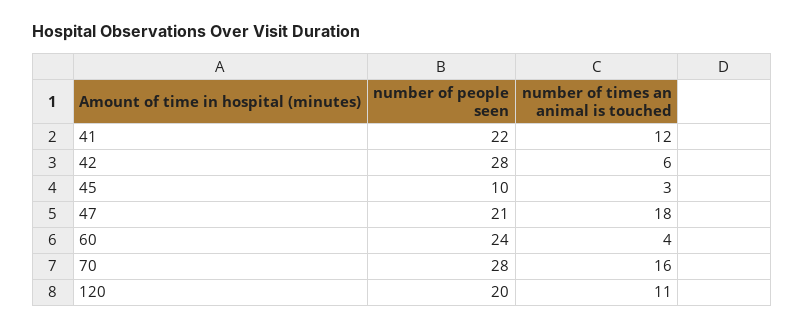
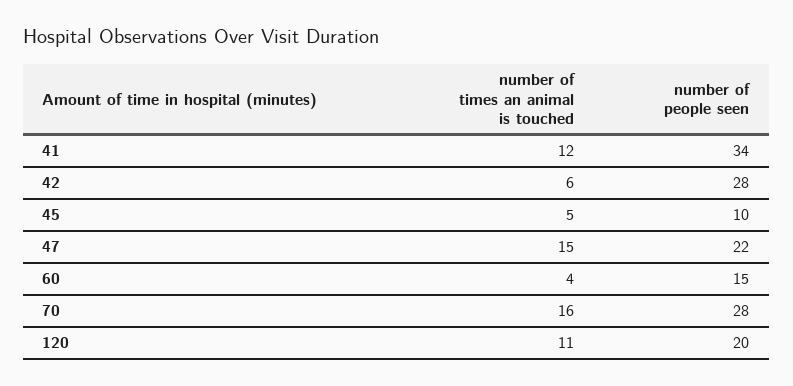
  {
    "number of people seen": {
-     "41": 22,
+     "41": 34,
      "42": 28,
      "45": 10,
-     "47": 21,
+     "47": 22,
-     "60": 24,
+     "60": 15,
      "70": 28,
      "120": 20
    },
    "number of times an animal is touched": {
      "41": 12,
      "42": 6,
-     "45": 3,
+     "45": 5,
-     "47": 18,
+     "47": 15,
      "60": 4,
      "70": 16,
      "120": 11
    }
  }

